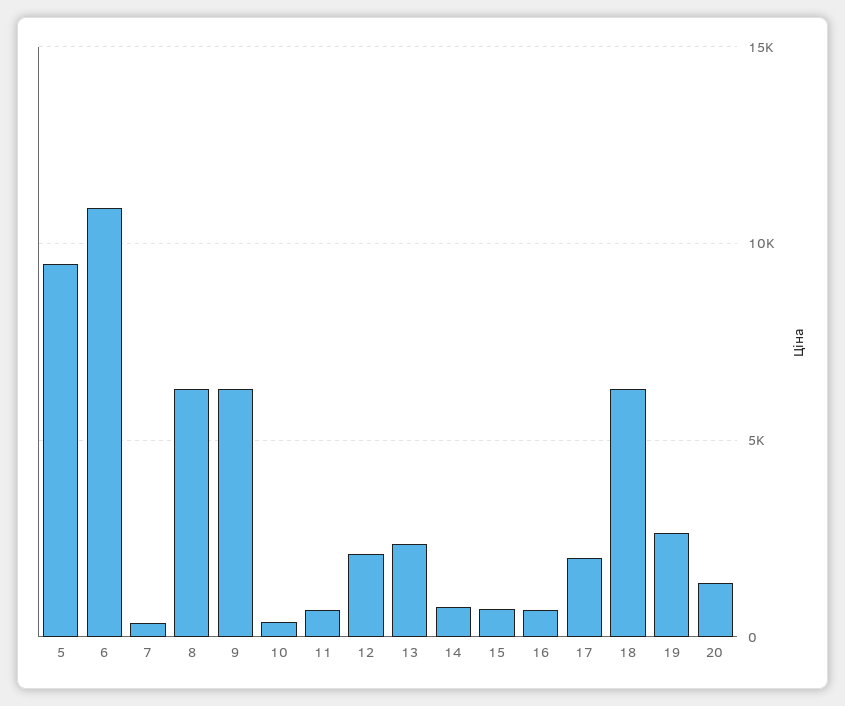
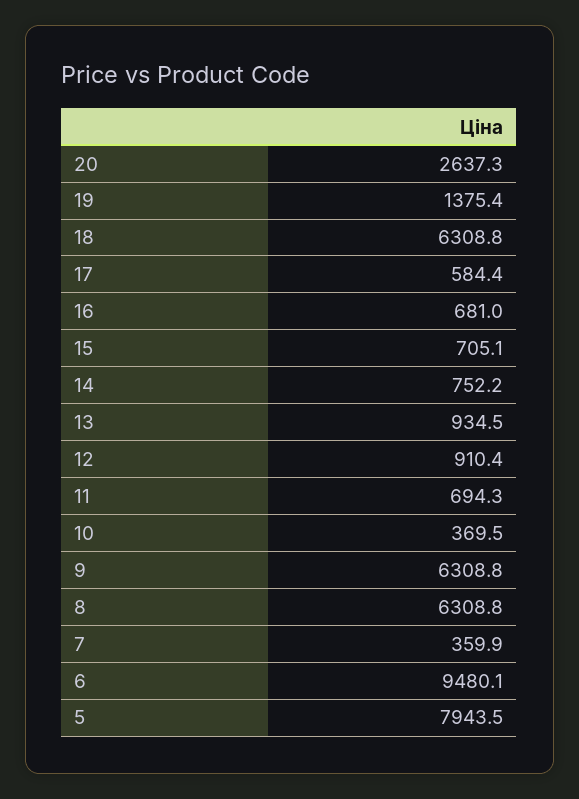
  {
-   "5": 9500,
+   "5": 7943.5,
-   "6": 11000,
+   "6": 9480.1,
    "7": 359.9,
    "8": 6308.8,
    "9": 6308.8,
    "10": 369.5,
    "11": 694.3,
-   "12": 2000,
+   "12": 910.4,
-   "13": 2500,
+   "13": 934.5,
    "14": 752.2,
    "15": 705.1,
    "16": 681,
-   "17": 2000,
+   "17": 584.4,
    "18": 6308.8,
-   "19": 2500,
+   "19": 1375.4,
-   "20": 1500
+   "20": 2637.3
  }

